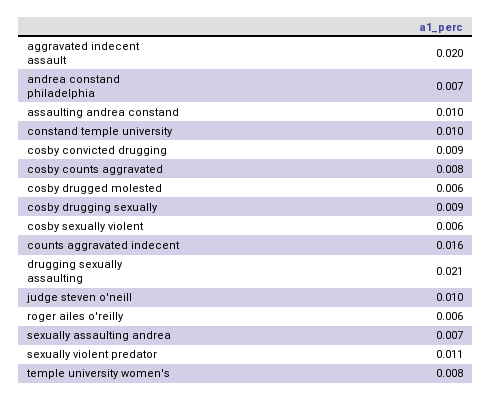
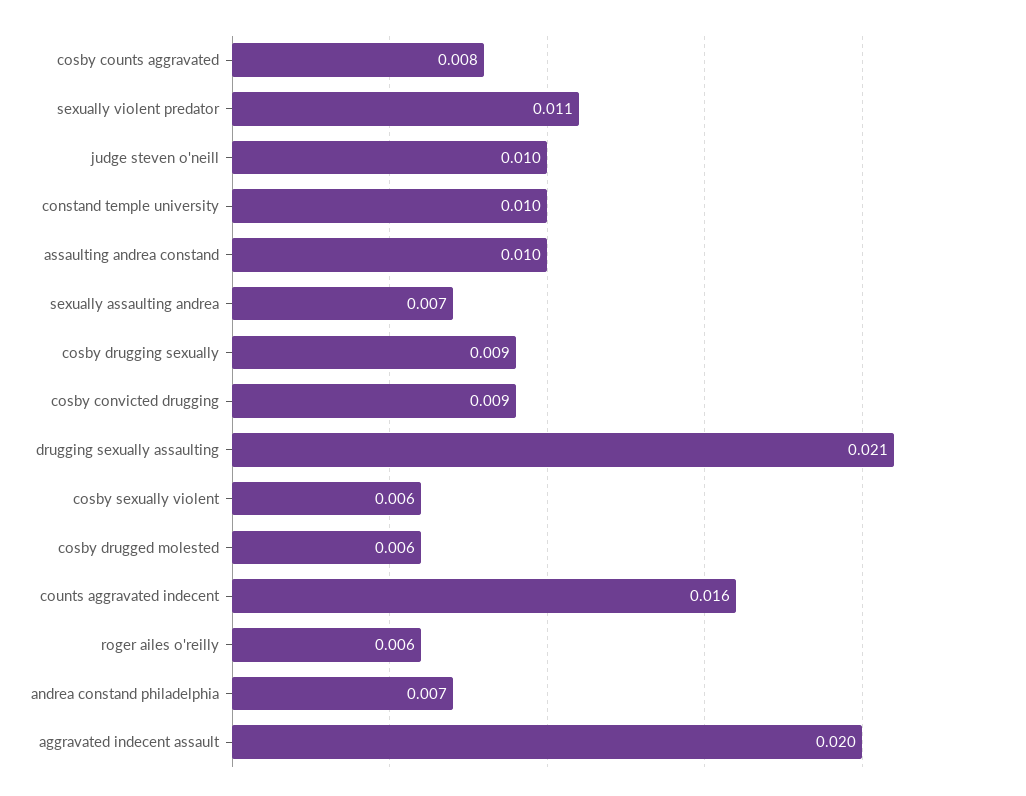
  {
    "aggravated indecent assault": 0.02,
    "andrea constand philadelphia": 0.007,
    "assaulting andrea constand": 0.01,
    "constand temple university": 0.01,
    "cosby convicted drugging": 0.009,
    "cosby counts aggravated": 0.008,
    "cosby drugged molested": 0.006,
    "cosby drugging sexually": 0.009,
    "cosby sexually violent": 0.006,
    "counts aggravated indecent": 0.016,
    "drugging sexually assaulting": 0.021,
    "judge steven o'neill": 0.01,
    "roger ailes o'reilly": 0.006,
    "sexually assaulting andrea": 0.007,
-   "sexually violent predator": 0.011,
+   "sexually violent predator": 0.011
-   "temple university women's": 0.008
  }

